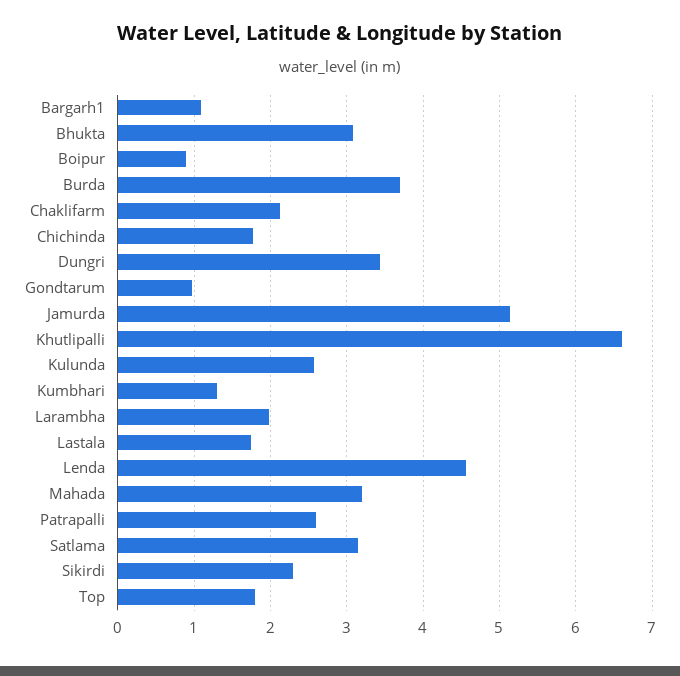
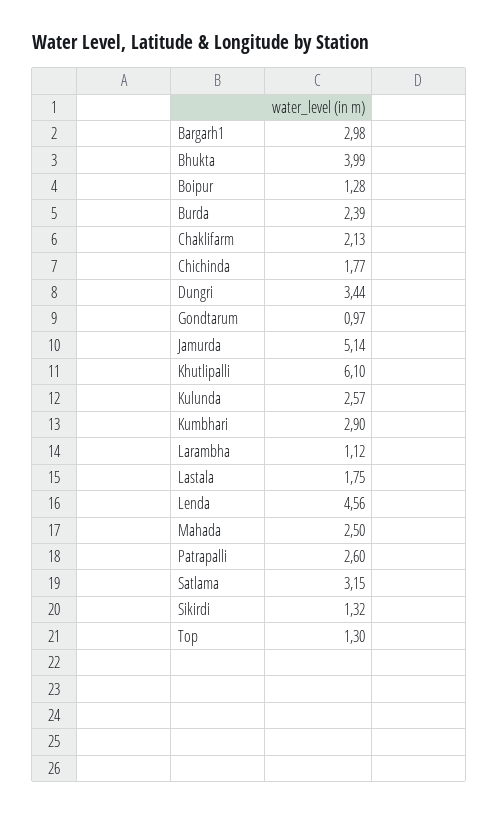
  {
-   "Bargarh1": 1.1,
+   "Bargarh1": 2.98,
-   "Bhukta": 3.1,
+   "Bhukta": 3.99,
-   "Boipur": 0.9,
+   "Boipur": 1.28,
-   "Burda": 3.7,
+   "Burda": 2.39,
    "Chaklifarm": 2.13,
    "Chichinda": 1.77,
    "Dungri": 3.44,
    "Gondtarum": 0.97,
    "Jamurda": 5.14,
-   "Khutlipalli": 6.6,
+   "Khutlipalli": 6.1,
    "Kulunda": 2.57,
-   "Kumbhari": 1.3,
+   "Kumbhari": 2.9,
-   "Larambha": 2,
+   "Larambha": 1.12,
    "Lastala": 1.75,
    "Lenda": 4.56,
-   "Mahada": 3.2,
+   "Mahada": 2.5,
    "Patrapalli": 2.6,
    "Satlama": 3.15,
-   "Sikirdi": 2.3,
+   "Sikirdi": 1.32,
-   "Top": 1.8
+   "Top": 1.3
  }

